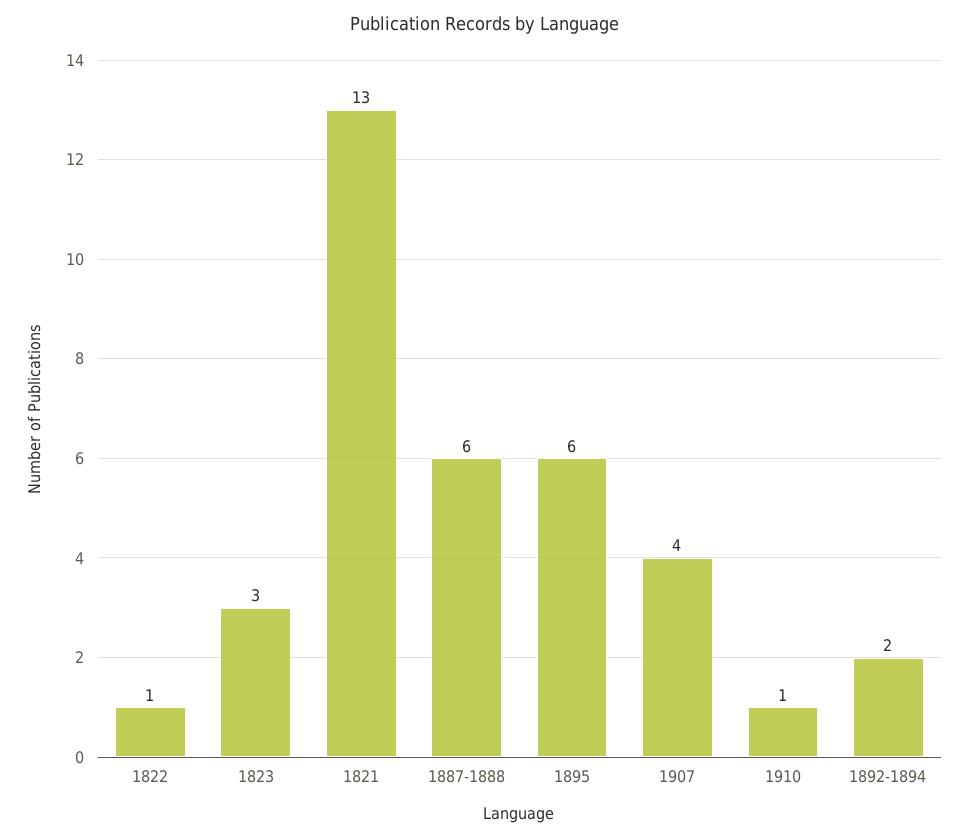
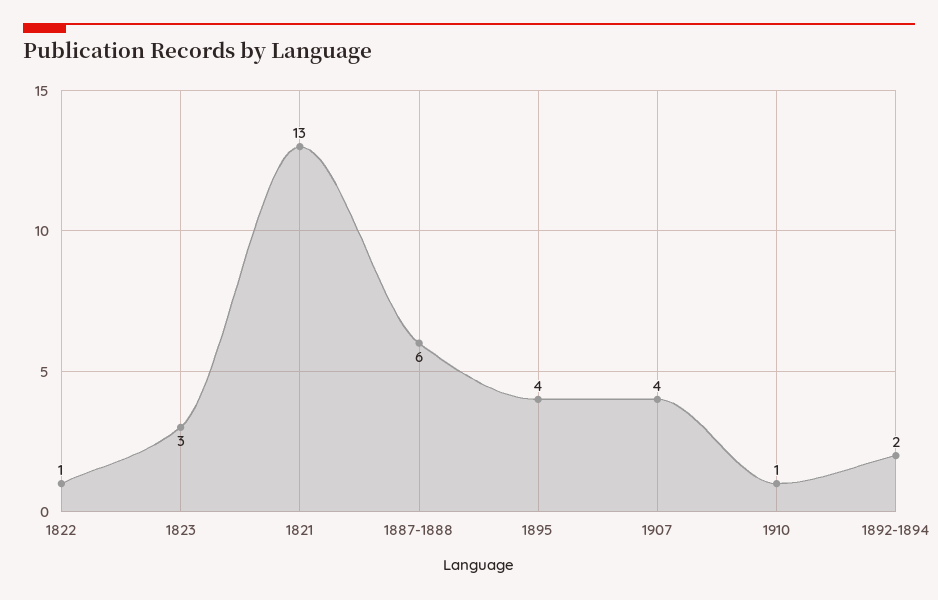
  {
    "1822": 1,
    "1823": 3,
    "1821": 13,
    "1887-1888": 6,
-   "1895": 6,
+   "1895": 4,
    "1907": 4,
    "1910": 1,
    "1892-1894": 2
  }

